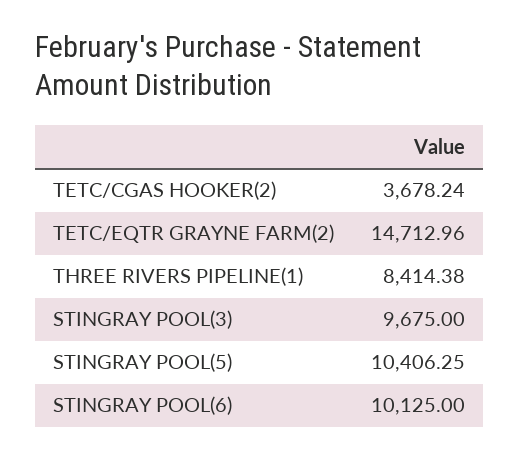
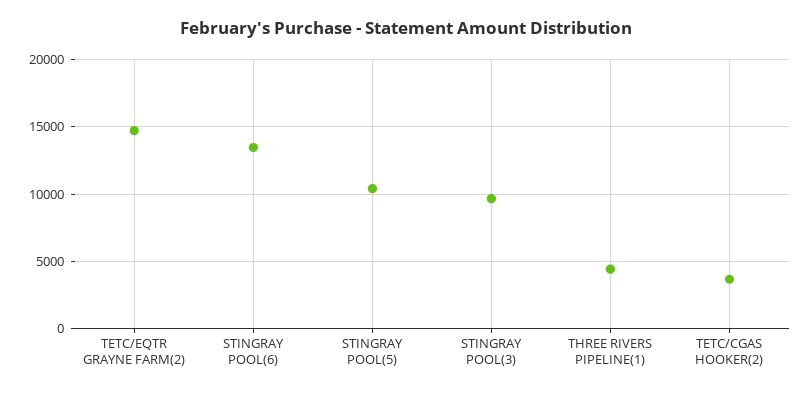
  {
    "TETC/CGAS HOOKER(2)": 3678.24,
    "TETC/EQTR GRAYNE FARM(2)": 14712.96,
-   "THREE RIVERS PIPELINE(1)": 8414.38,
+   "THREE RIVERS PIPELINE(1)": 4500,
    "STINGRAY POOL(3)": 9675,
    "STINGRAY POOL(5)": 10406.25,
-   "STINGRAY POOL(6)": 10125
+   "STINGRAY POOL(6)": 13500
  }

